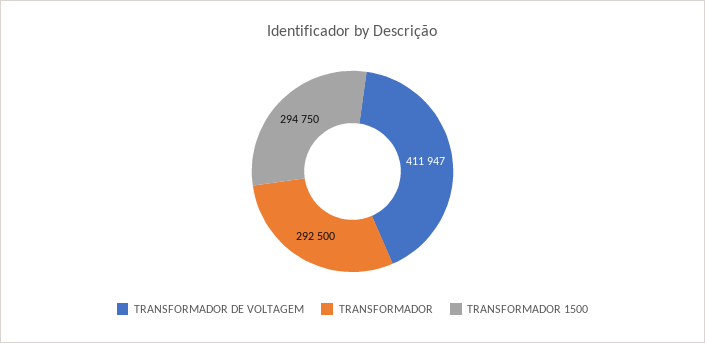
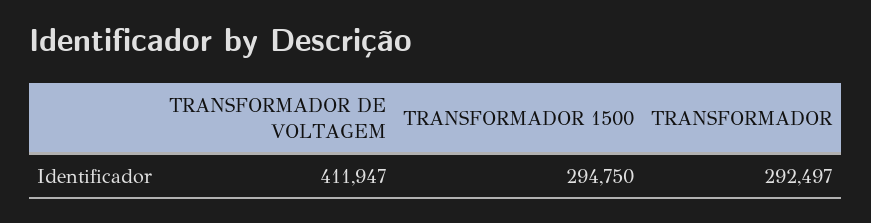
  {
    "TRANSFORMADOR DE VOLTAGEM": 411947,
-   "TRANSFORMADOR": 292500,
+   "TRANSFORMADOR": 292497,
    "TRANSFORMADOR 1500": 294750
  }

